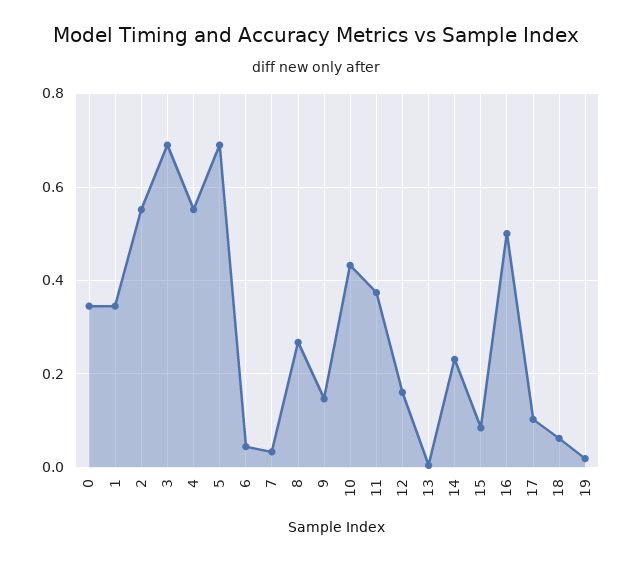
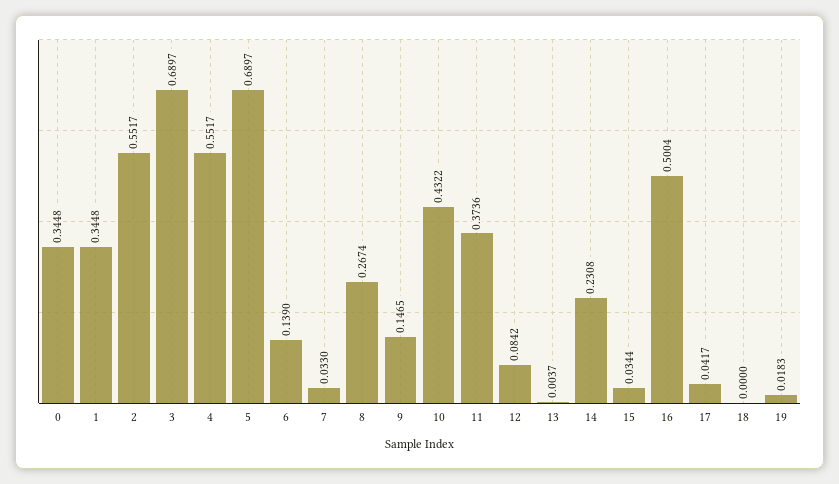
  {
    "0": 0.3448,
    "1": 0.3448,
    "2": 0.5517,
    "3": 0.6897,
    "4": 0.5517,
    "5": 0.6897,
-   "6": 0.04,
+   "6": 0.139,
    "7": 0.033,
    "8": 0.2674,
    "9": 0.1465,
    "10": 0.4322,
    "11": 0.3736,
-   "12": 0.16,
+   "12": 0.0842,
    "13": 0.0037,
    "14": 0.2308,
-   "15": 0.08,
+   "15": 0.0344,
    "16": 0.5004,
-   "17": 0.1,
+   "17": 0.0417,
-   "18": 0.06,
+   "18": 0,
    "19": 0.0183
  }

